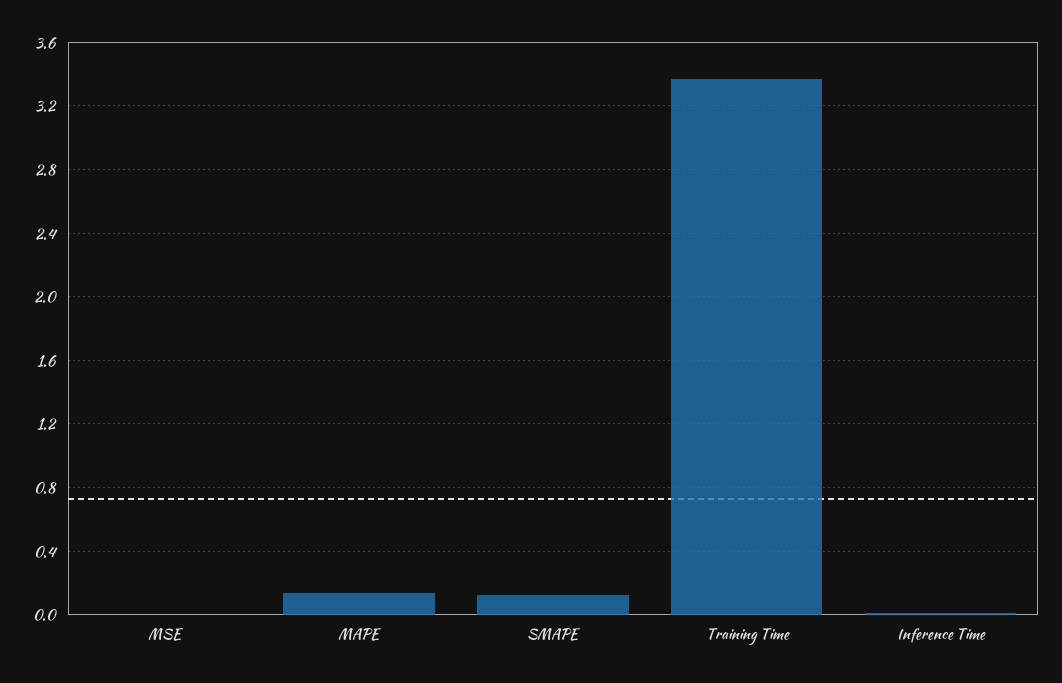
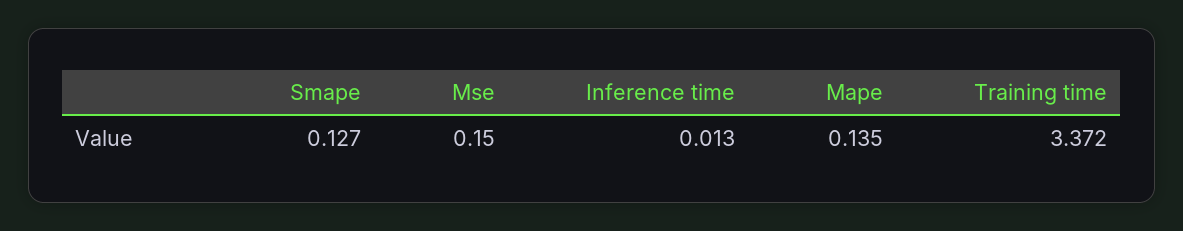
  {
-   "MSE": 0,
+   "MSE": 0.15,
    "MAPE": 0.135,
    "SMAPE": 0.127,
    "Training Time": 3.372,
    "Inference Time": 0.013
  }

